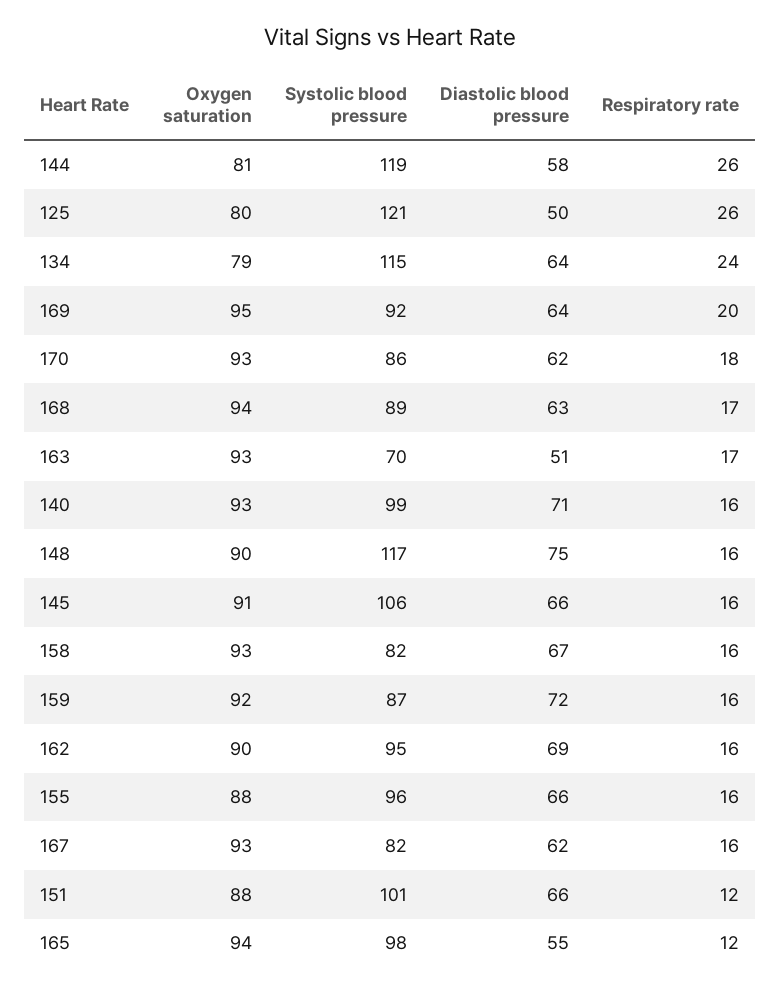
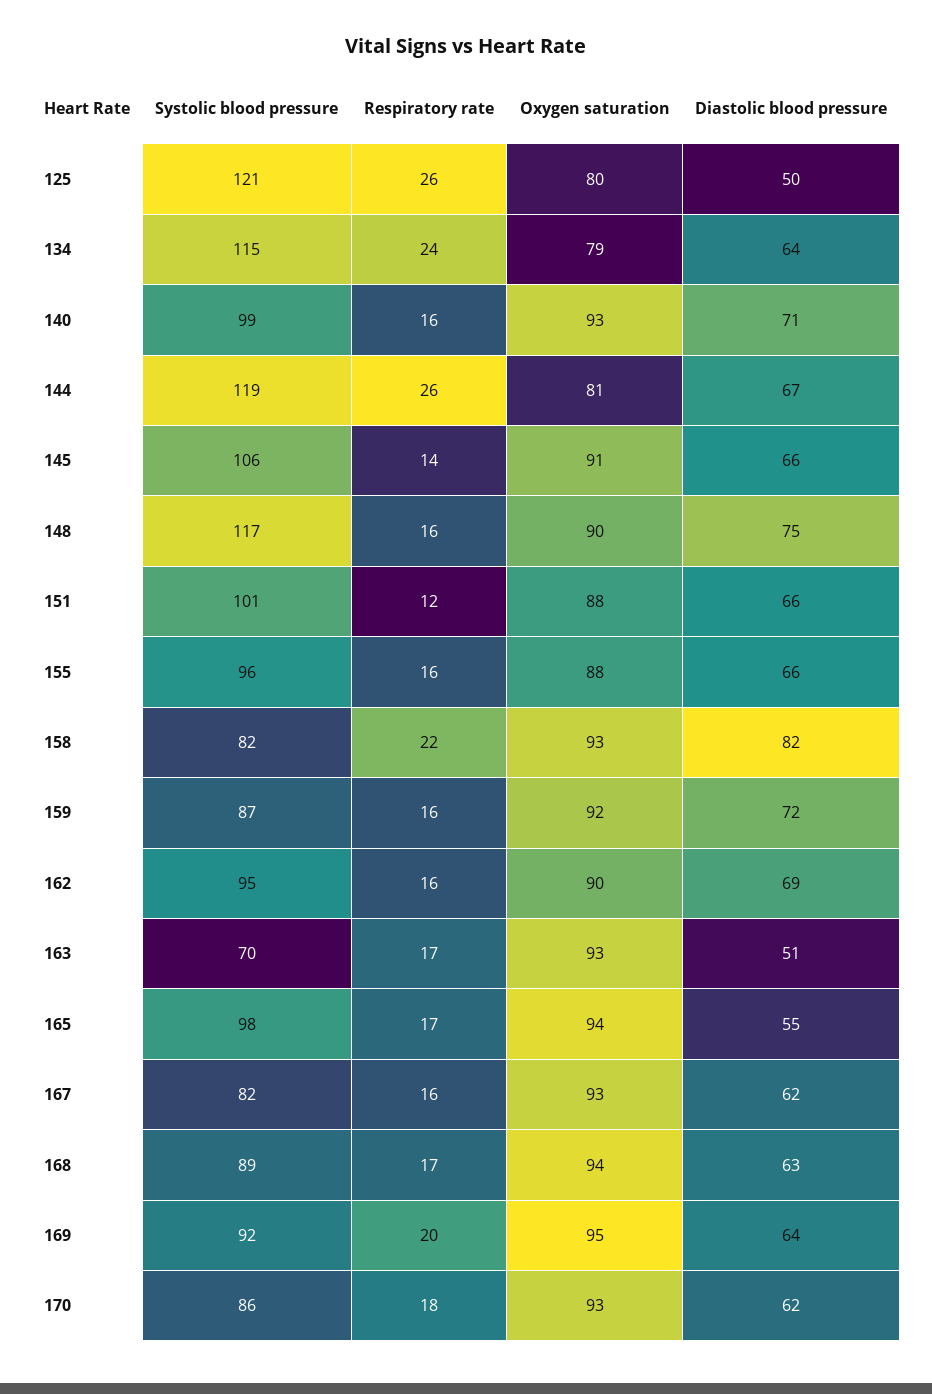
  {
    "Oxygen saturation": {
      "144": 81,
      "125": 80,
      "134": 79,
      "169": 95,
      "170": 93,
      "168": 94,
      "163": 93,
      "140": 93,
      "148": 90,
      "145": 91,
      "158": 93,
      "159": 92,
      "162": 90,
      "155": 88,
      "167": 93,
      "151": 88,
      "165": 94
    },
    "Systolic blood pressure": {
      "144": 119,
      "125": 121,
      "134": 115,
      "169": 92,
      "170": 86,
      "168": 89,
      "163": 70,
      "140": 99,
      "148": 117,
      "145": 106,
      "158": 82,
      "159": 87,
      "162": 95,
      "155": 96,
      "167": 82,
      "151": 101,
      "165": 98
    },
    "Diastolic blood pressure": {
-     "144": 58,
+     "144": 67,
      "125": 50,
      "134": 64,
      "169": 64,
      "170": 62,
      "168": 63,
      "163": 51,
      "140": 71,
      "148": 75,
      "145": 66,
-     "158": 67,
+     "158": 82,
      "159": 72,
      "162": 69,
      "155": 66,
      "167": 62,
      "151": 66,
      "165": 55
    },
    "Respiratory rate": {
      "144": 26,
      "125": 26,
      "134": 24,
      "169": 20,
      "170": 18,
      "168": 17,
      "163": 17,
      "140": 16,
      "148": 16,
-     "145": 16,
+     "145": 14,
-     "158": 16,
+     "158": 22,
      "159": 16,
      "162": 16,
      "155": 16,
      "167": 16,
      "151": 12,
-     "165": 12
+     "165": 17
    }
  }

